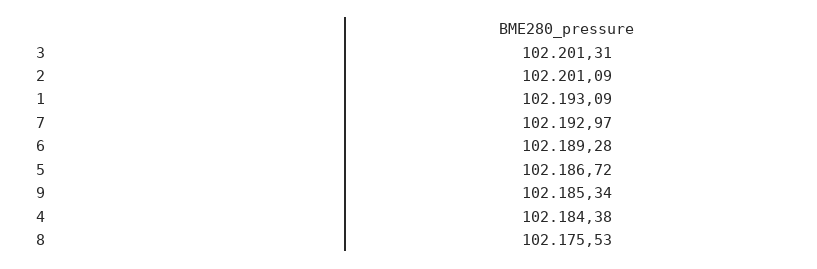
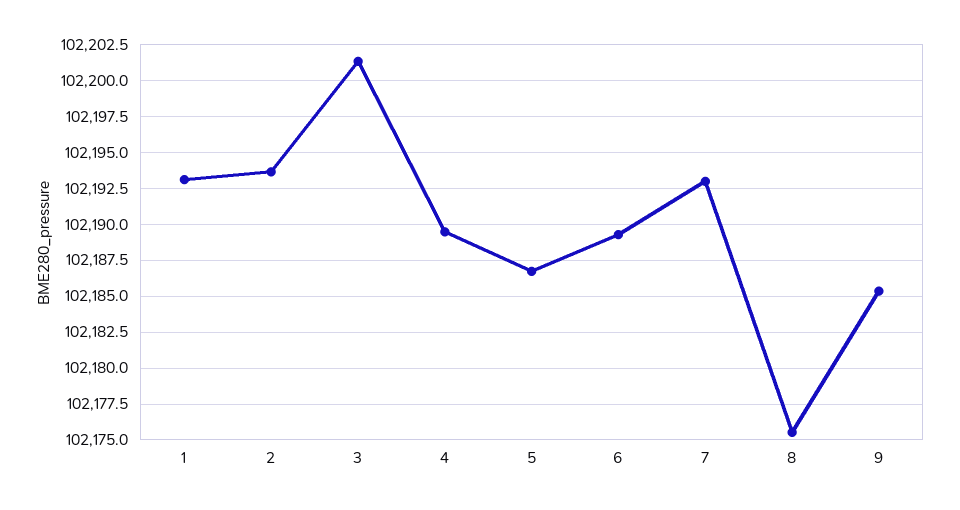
  {
    "3": 102201.31,
-   "2": 102201.09,
+   "2": 102193.5,
    "1": 102193.09,
    "7": 102192.97,
    "6": 102189.28,
    "5": 102186.72,
    "9": 102185.34,
-   "4": 102184.38,
+   "4": 102189.5,
    "8": 102175.53
  }

